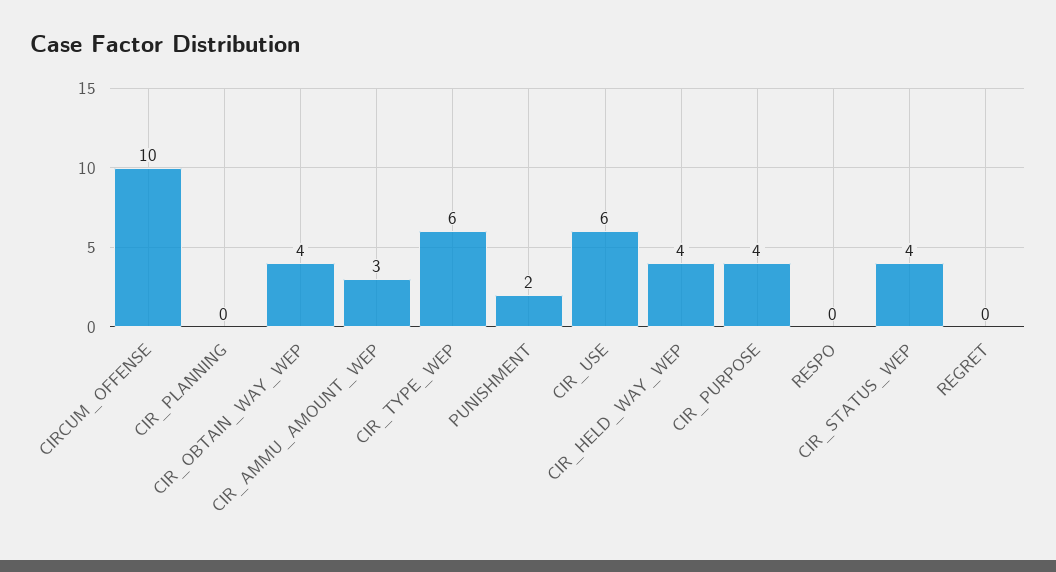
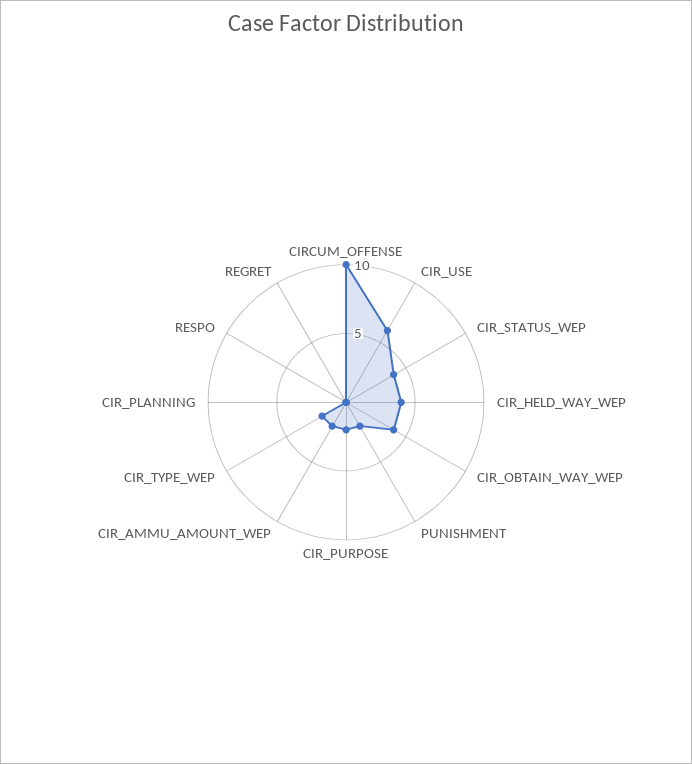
  {
    "CIRCUM_OFFENSE": 10,
    "CIR_PLANNING": 0,
    "CIR_OBTAIN_WAY_WEP": 4,
-   "CIR_AMMU_AMOUNT_WEP": 3,
+   "CIR_AMMU_AMOUNT_WEP": 2,
-   "CIR_TYPE_WEP": 6,
+   "CIR_TYPE_WEP": 2,
    "PUNISHMENT": 2,
    "CIR_USE": 6,
    "CIR_HELD_WAY_WEP": 4,
-   "CIR_PURPOSE": 4,
+   "CIR_PURPOSE": 2,
    "RESPO": 0,
    "CIR_STATUS_WEP": 4,
    "REGRET": 0
  }

